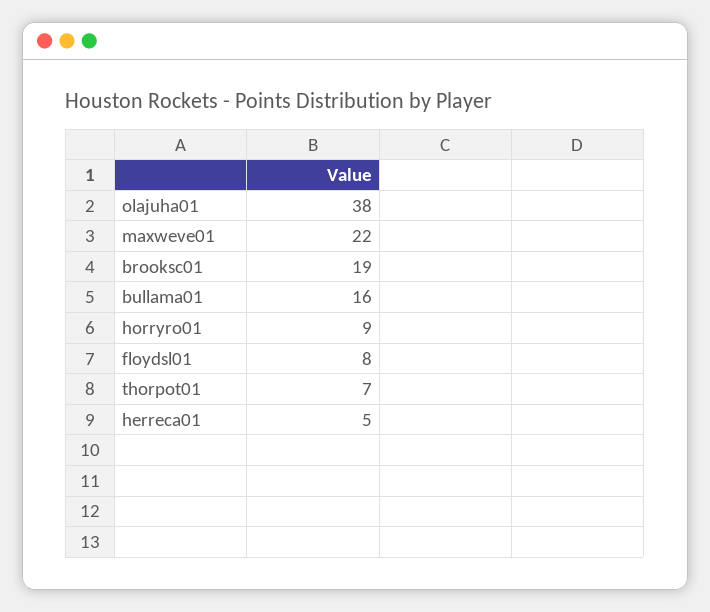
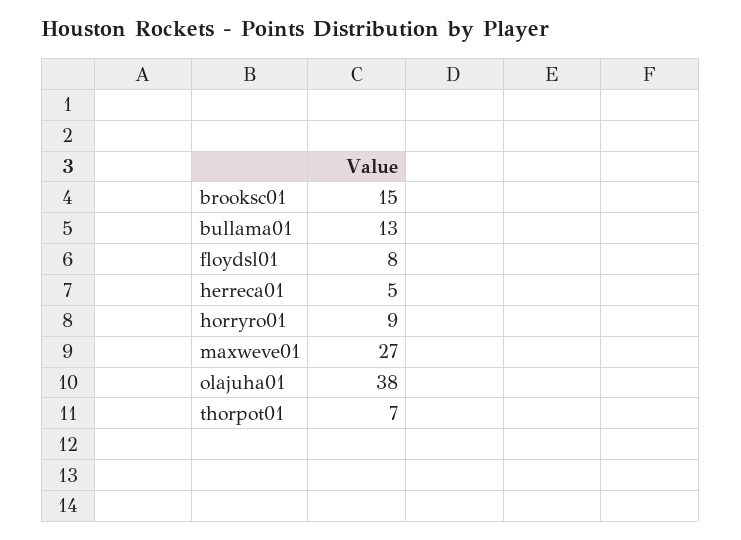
  {
    "olajuha01": 38,
-   "maxweve01": 22,
+   "maxweve01": 27,
-   "brooksc01": 19,
+   "brooksc01": 15,
-   "bullama01": 16,
+   "bullama01": 13,
    "horryro01": 9,
    "floydsl01": 8,
    "thorpot01": 7,
    "herreca01": 5
  }

